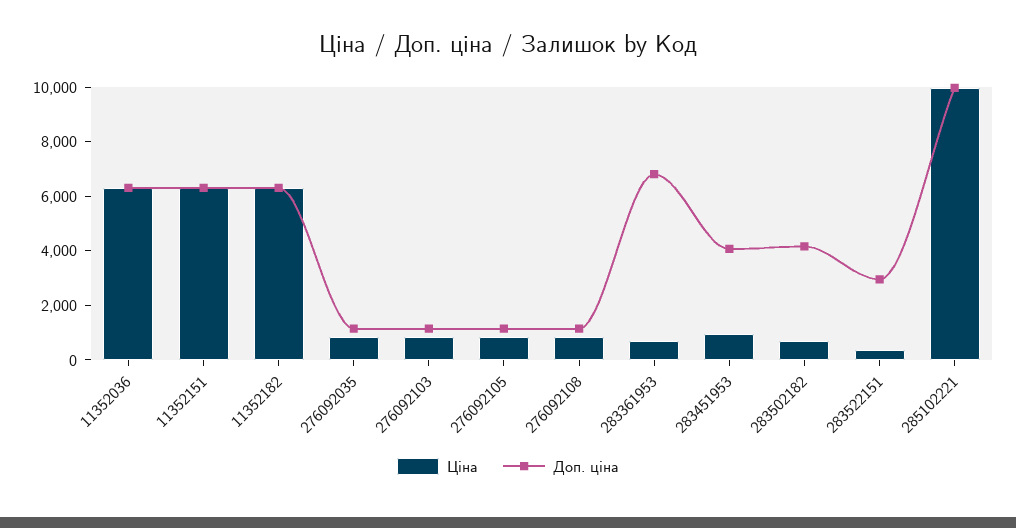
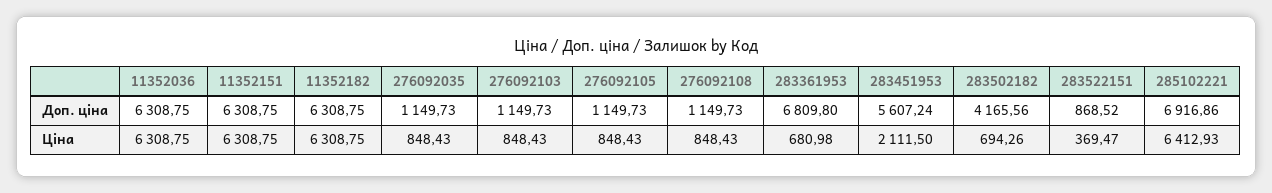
  {
    "Ціна": {
      "11352036": 6308.75,
      "11352151": 6308.75,
      "11352182": 6308.75,
      "276092035": 848.43,
      "276092103": 848.43,
      "276092105": 848.43,
      "276092108": 848.43,
      "283361953": 680.98,
-     "283451953": 1000,
+     "283451953": 2111.5,
      "283502182": 694.26,
      "283522151": 369.47,
-     "285102221": 10000
+     "285102221": 6412.93
    },
    "Доп. ціна": {
      "11352036": 6308.75,
      "11352151": 6308.75,
      "11352182": 6308.75,
      "276092035": 1149.73,
      "276092103": 1149.73,
      "276092105": 1149.73,
      "276092108": 1149.73,
      "283361953": 6809.8,
-     "283451953": 4000,
+     "283451953": 5607.24,
      "283502182": 4165.56,
-     "283522151": 3000,
+     "283522151": 868.52,
-     "285102221": 10000
+     "285102221": 6916.86
    }
  }

